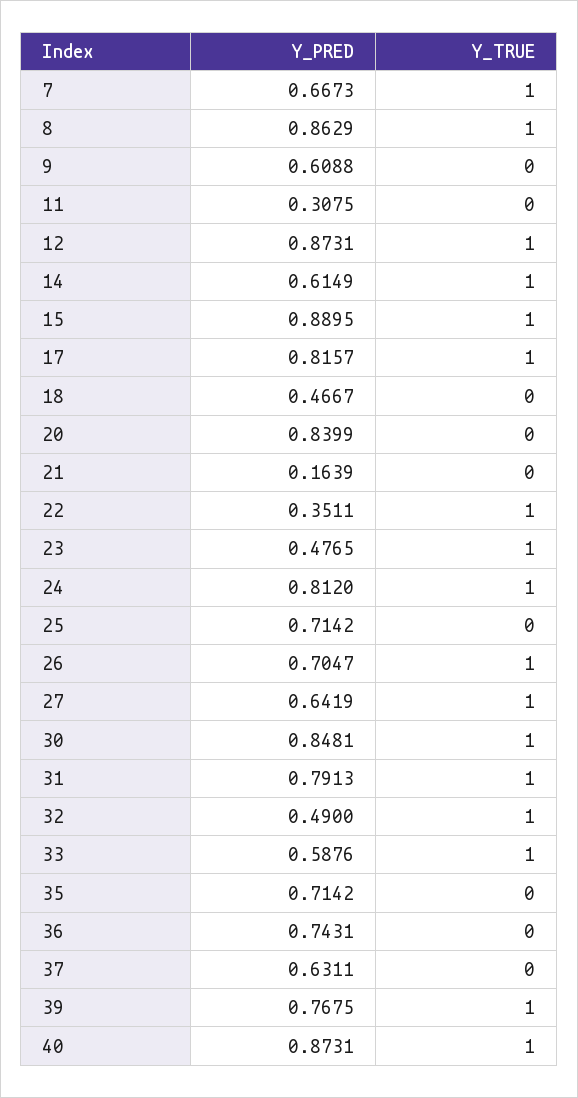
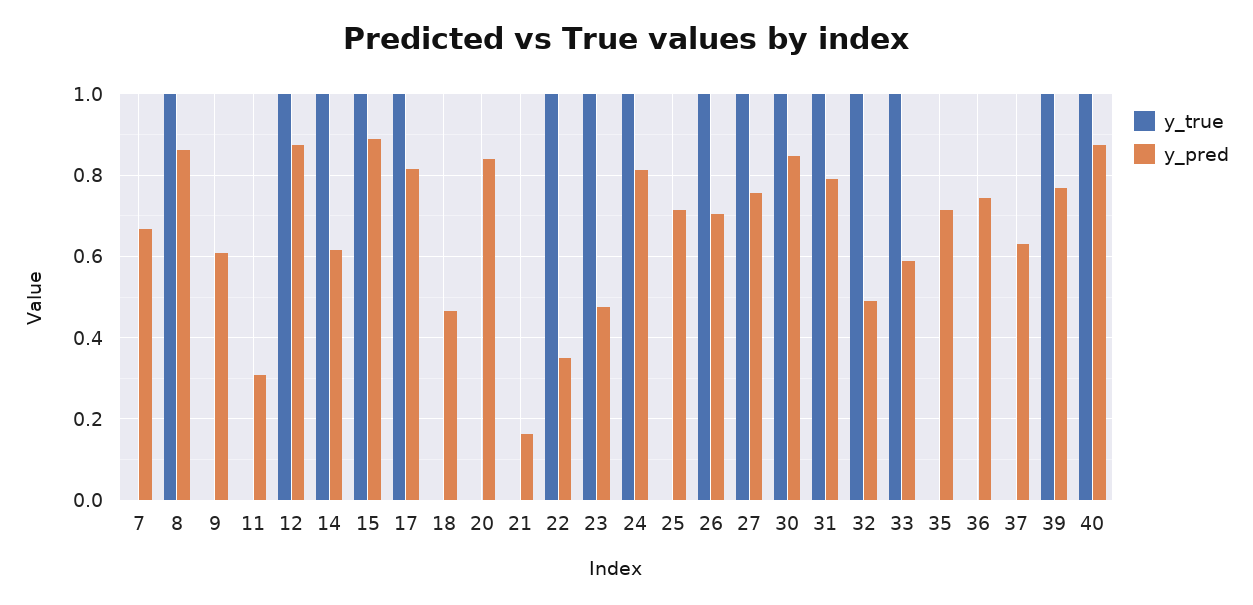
  {
    "Y_PRED": {
      "7": 0.6673,
      "8": 0.8629,
      "9": 0.6088,
      "11": 0.3075,
      "12": 0.8731,
      "14": 0.6149,
      "15": 0.8895,
      "17": 0.8157,
      "18": 0.4667,
      "20": 0.8399,
      "21": 0.1639,
      "22": 0.3511,
      "23": 0.4765,
      "24": 0.812,
      "25": 0.7142,
      "26": 0.7047,
-     "27": 0.6419,
+     "27": 0.76,
      "30": 0.8481,
      "31": 0.7913,
      "32": 0.49,
      "33": 0.5876,
      "35": 0.7142,
      "36": 0.7431,
      "37": 0.6311,
      "39": 0.7675,
      "40": 0.8731
    },
    "Y_TRUE": {
-     "7": 1,
+     "7": 0,
      "8": 1,
      "9": 0,
      "11": 0,
      "12": 1,
      "14": 1,
      "15": 1,
      "17": 1,
      "18": 0,
      "20": 0,
      "21": 0,
      "22": 1,
      "23": 1,
      "24": 1,
      "25": 0,
      "26": 1,
      "27": 1,
      "30": 1,
      "31": 1,
      "32": 1,
      "33": 1,
      "35": 0,
      "36": 0,
      "37": 0,
      "39": 1,
      "40": 1
    }
  }

